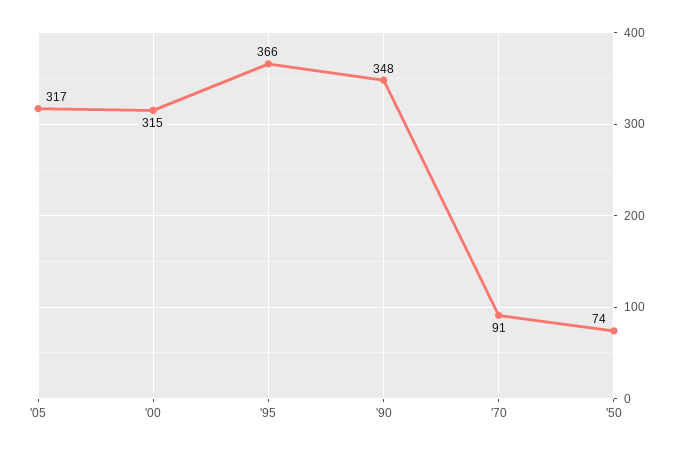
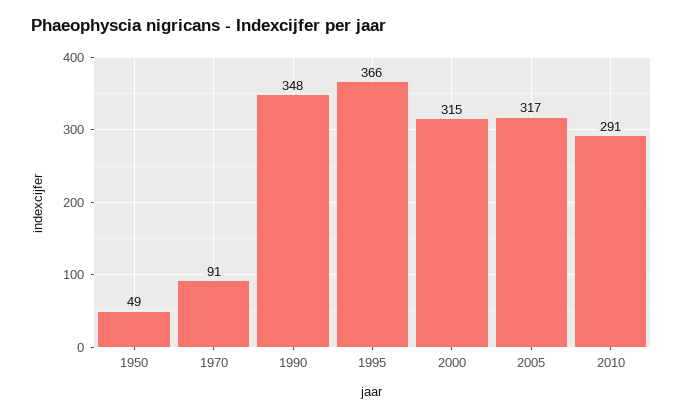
  {
    "'05": 317,
    "'00": 315,
    "'95": 366,
    "'90": 348,
    "'70": 91,
-   "'50": 74
+   "'50": 49,
+   "2010": 291
  }

